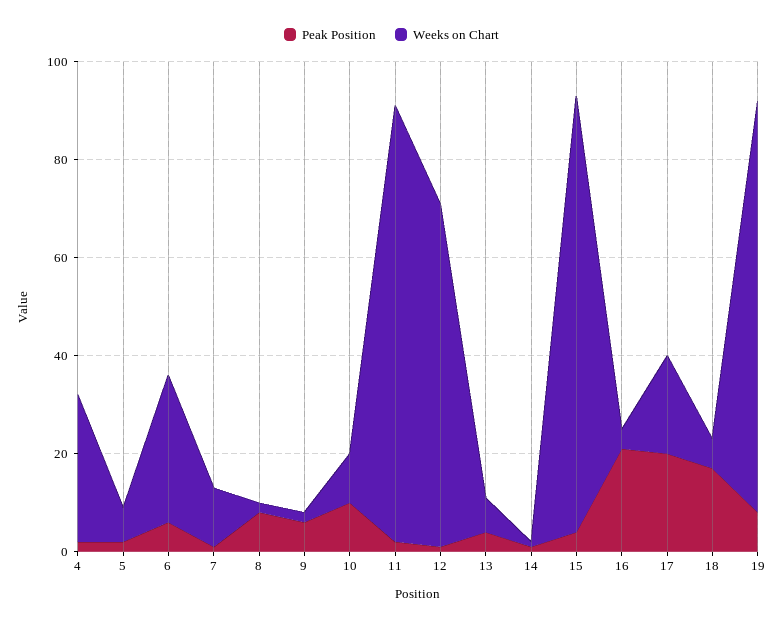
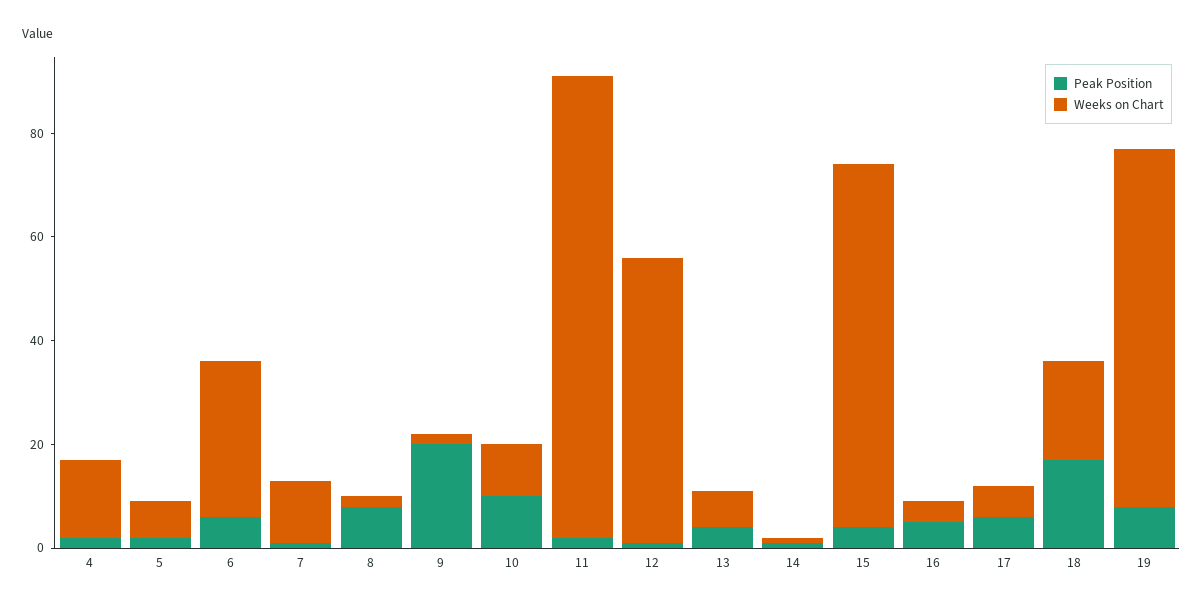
  {
    "Peak Position": {
      "4": 0,
      "5": 0,
      "6": 5,
      "7": 0,
      "8": 10,
-     "9": 5,
+     "9": 20,
      "10": 10,
      "11": 0,
      "12": 0,
      "13": 5,
      "14": 0,
      "15": 5,
-     "16": 20,
+     "16": 5,
-     "17": 20,
+     "17": 5,
      "18": 15,
      "19": 10
    },
    "Weeks on Chart": {
-     "4": 30,
+     "4": 15,
      "5": 5,
      "6": 30,
      "7": 10,
      "8": 0,
      "9": 0,
      "10": 10,
      "11": 90,
-     "12": 70,
+     "12": 55,
      "13": 5,
      "14": 0,
-     "15": 90,
+     "15": 70,
      "16": 5,
-     "17": 20,
+     "17": 5,
-     "18": 5,
+     "18": 20,
-     "19": 85
+     "19": 70
    }
  }

